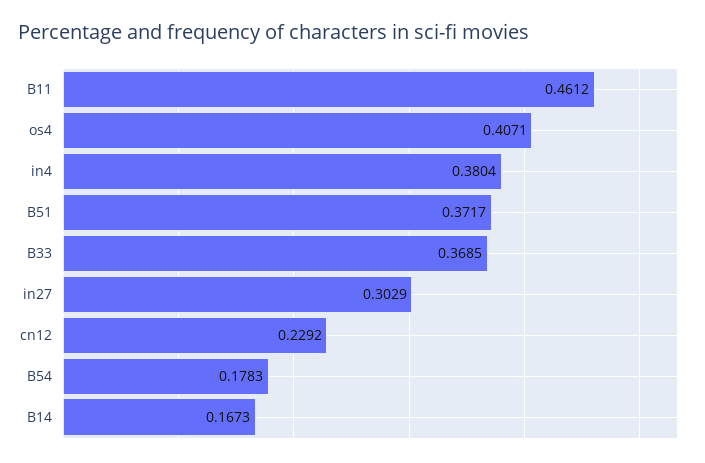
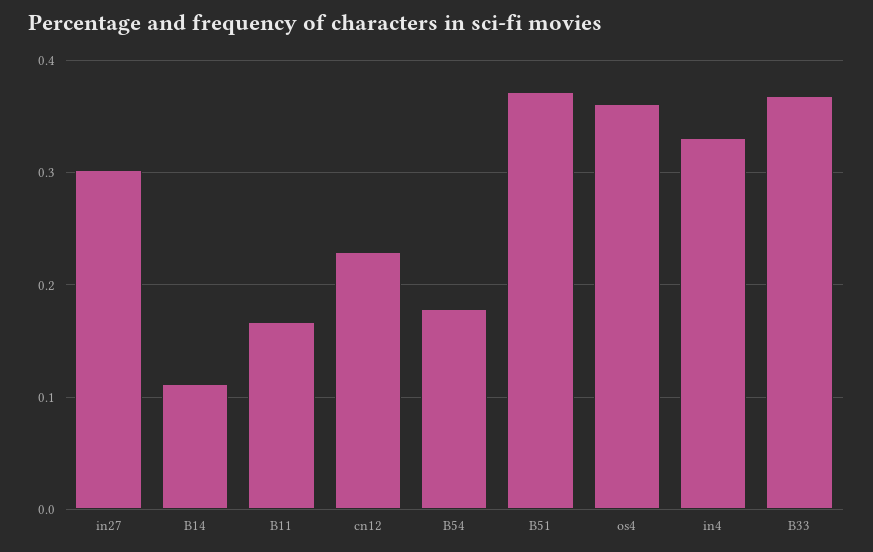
  {
-   "B11": 0.4612,
+   "B11": 0.17,
-   "os4": 0.4071,
+   "os4": 0.36,
-   "in4": 0.3804,
+   "in4": 0.33,
    "B51": 0.3717,
    "B33": 0.3685,
    "in27": 0.3029,
    "cn12": 0.2292,
    "B54": 0.1783,
-   "B14": 0.1673
+   "B14": 0.11
  }

